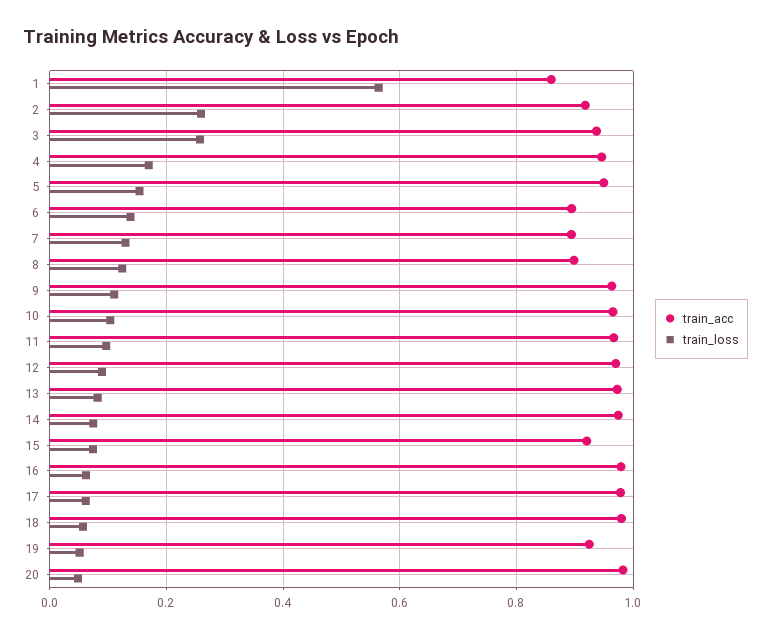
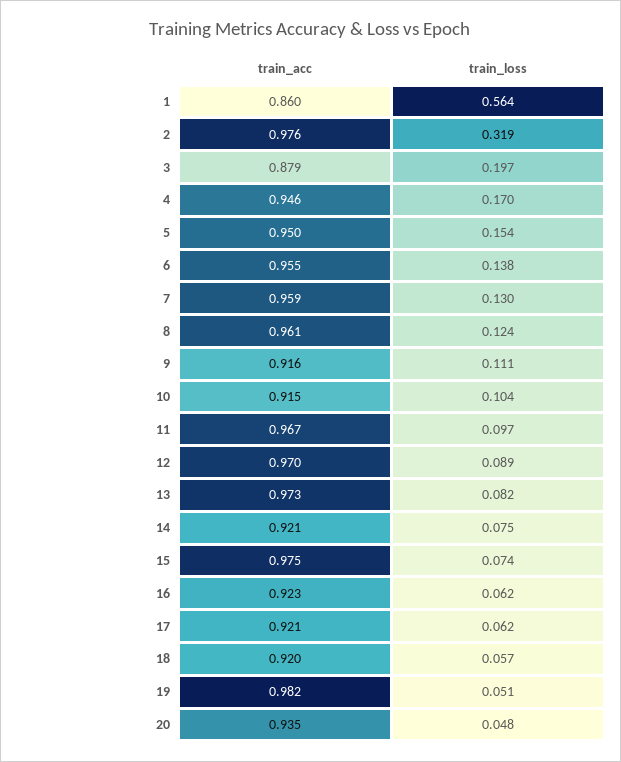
  {
    "train_acc": {
      "1": 0.86,
-     "2": 0.92,
+     "2": 0.976,
-     "3": 0.94,
+     "3": 0.879,
      "4": 0.946,
      "5": 0.95,
-     "6": 0.9,
+     "6": 0.955,
-     "7": 0.9,
+     "7": 0.959,
-     "8": 0.9,
+     "8": 0.961,
-     "9": 0.96,
+     "9": 0.916,
-     "10": 0.96,
+     "10": 0.915,
      "11": 0.967,
      "12": 0.97,
      "13": 0.973,
-     "14": 0.98,
+     "14": 0.921,
-     "15": 0.92,
+     "15": 0.975,
-     "16": 0.98,
+     "16": 0.923,
-     "17": 0.98,
+     "17": 0.921,
-     "18": 0.98,
+     "18": 0.92,
-     "19": 0.92,
+     "19": 0.982,
-     "20": 0.98
+     "20": 0.935
    },
    "train_loss": {
      "1": 0.564,
-     "2": 0.26,
+     "2": 0.319,
-     "3": 0.26,
+     "3": 0.197,
      "4": 0.17,
      "5": 0.154,
      "6": 0.138,
      "7": 0.13,
      "8": 0.124,
      "9": 0.111,
      "10": 0.104,
      "11": 0.097,
      "12": 0.089,
      "13": 0.082,
      "14": 0.075,
      "15": 0.074,
      "16": 0.062,
      "17": 0.062,
      "18": 0.057,
      "19": 0.051,
      "20": 0.048
    }
  }

